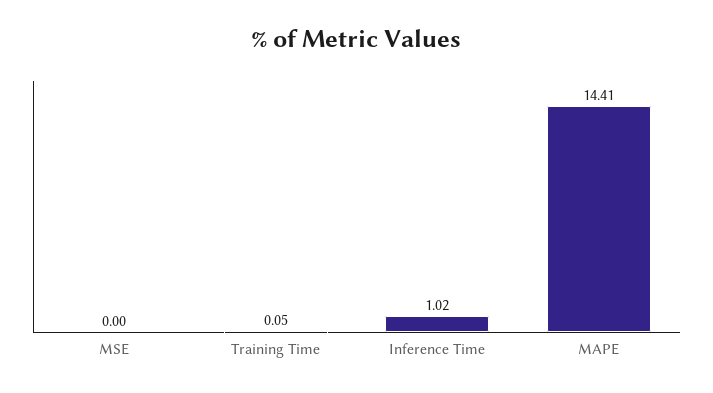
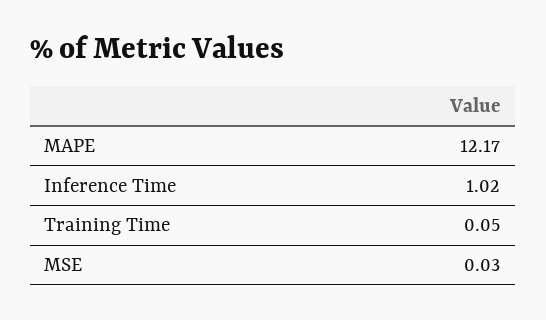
  {
-   "MSE": 0,
+   "MSE": 0.03,
    "Training Time": 0.05,
    "Inference Time": 1.02,
-   "MAPE": 14.41
+   "MAPE": 12.17
  }

